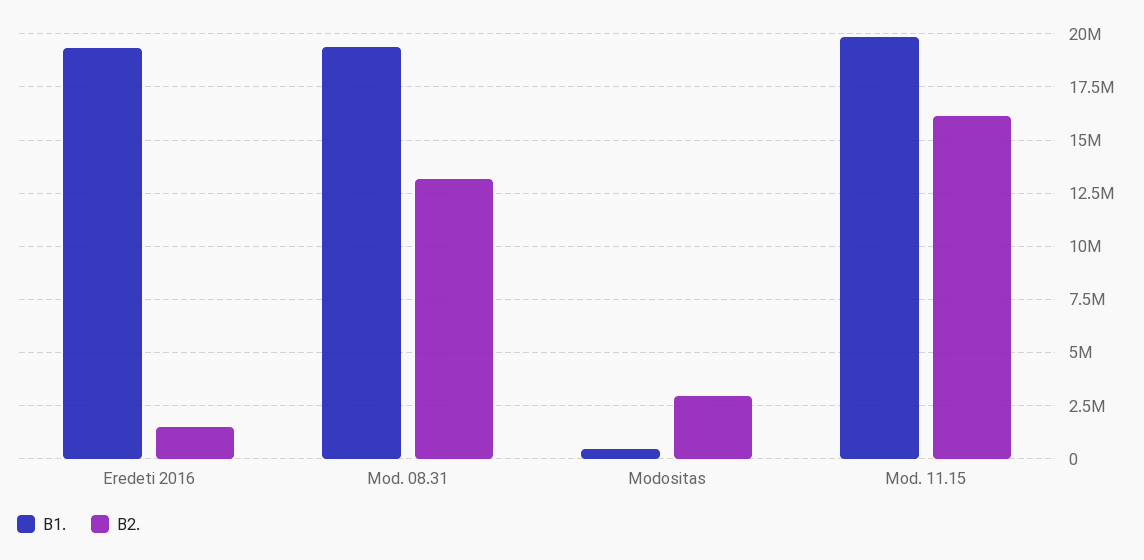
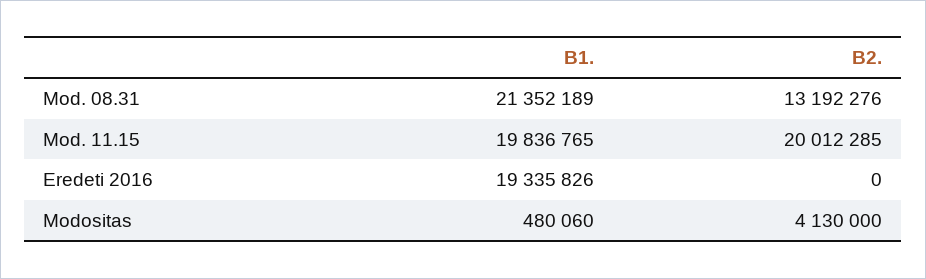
  {
    "B1.": {
      "Eredeti 2016": 19335826,
-     "Mod. 08.31": 19500000,
+     "Mod. 08.31": 21352189,
      "Modositas": 480060,
      "Mod. 11.15": 19836765
    },
    "B2.": {
-     "Eredeti 2016": 1500000,
+     "Eredeti 2016": 0,
      "Mod. 08.31": 13192276,
-     "Modositas": 3000000,
+     "Modositas": 4130000,
-     "Mod. 11.15": 16000000
+     "Mod. 11.15": 20012285
    }
  }

